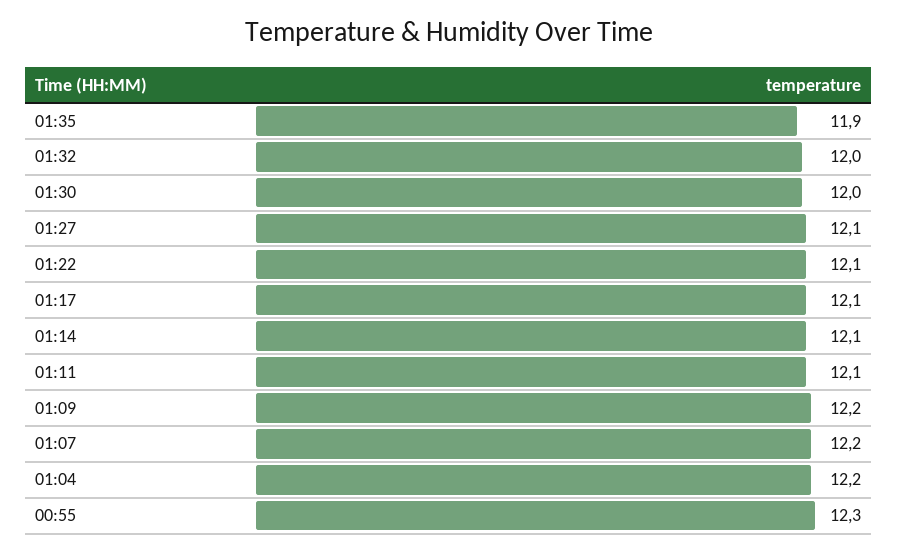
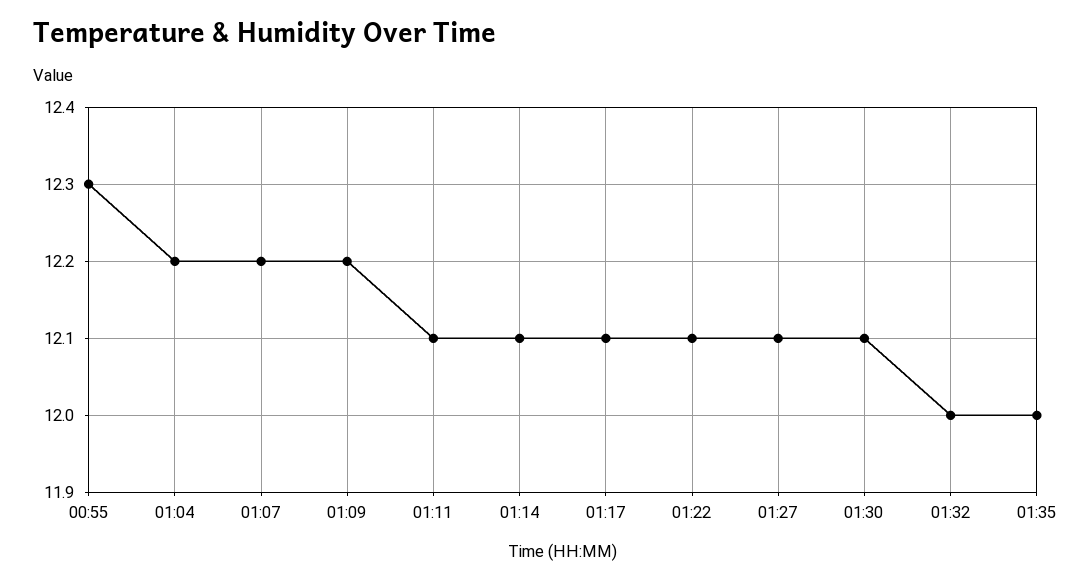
  {
-   "01:35": 11.9,
+   "01:35": 12,
    "01:32": 12,
-   "01:30": 12,
+   "01:30": 12.1,
    "01:27": 12.1,
    "01:22": 12.1,
    "01:17": 12.1,
    "01:14": 12.1,
    "01:11": 12.1,
    "01:09": 12.2,
    "01:07": 12.2,
    "01:04": 12.2,
    "00:55": 12.3
  }

